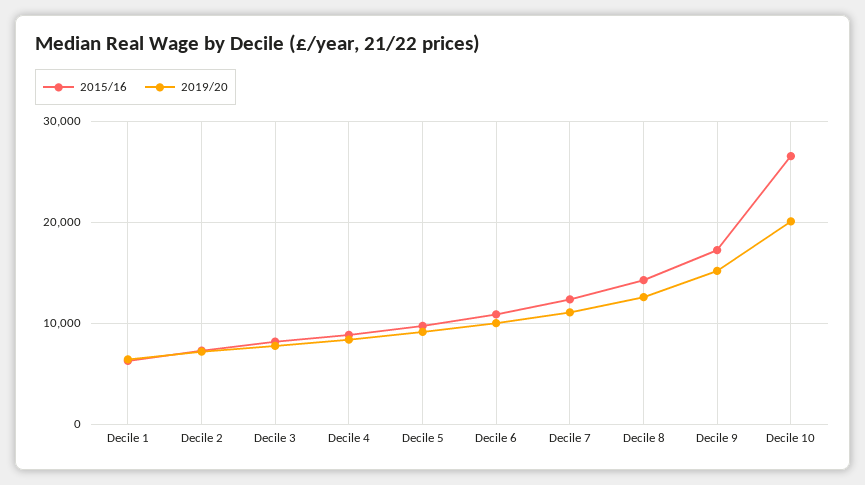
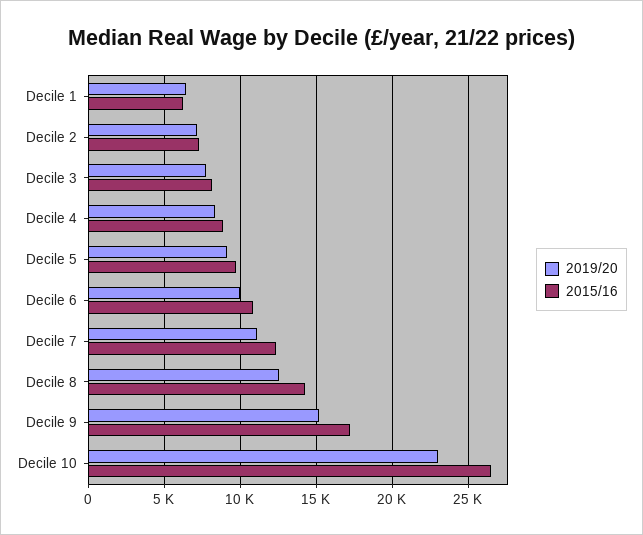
  {
    "2015/16": {
      "Decile 1": 6500,
      "Decile 2": 7500,
      "Decile 3": 8000,
      "Decile 4": 9000,
      "Decile 5": 9500,
      "Decile 6": 11000,
      "Decile 7": 12500,
      "Decile 8": 14500,
      "Decile 9": 17000,
      "Decile 10": 26500
    },
    "2019/20": {
      "Decile 1": 6500,
      "Decile 2": 7000,
      "Decile 3": 8000,
      "Decile 4": 8500,
      "Decile 5": 9000,
      "Decile 6": 10000,
      "Decile 7": 11000,
      "Decile 8": 12500,
      "Decile 9": 15000,
-     "Decile 10": 20000
+     "Decile 10": 23000
    }
  }

